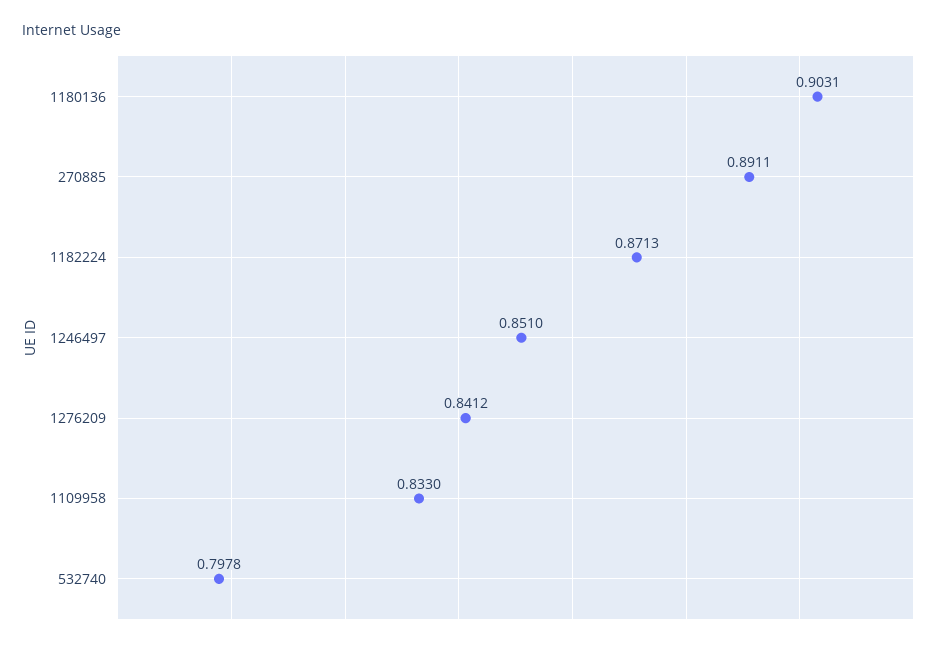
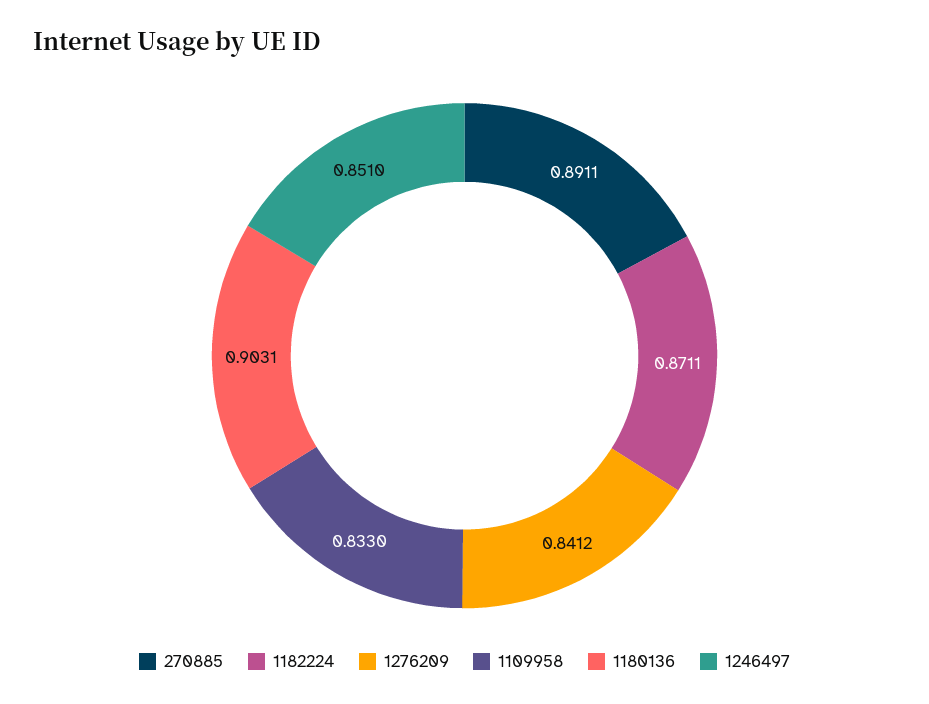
  {
    "1180136": 0.9031,
    "270885": 0.8911,
-   "1182224": 0.8713,
+   "1182224": 0.8711,
    "1246497": 0.851,
    "1276209": 0.8412,
-   "1109958": 0.833,
+   "1109958": 0.833
-   "532740": 0.7978
  }

